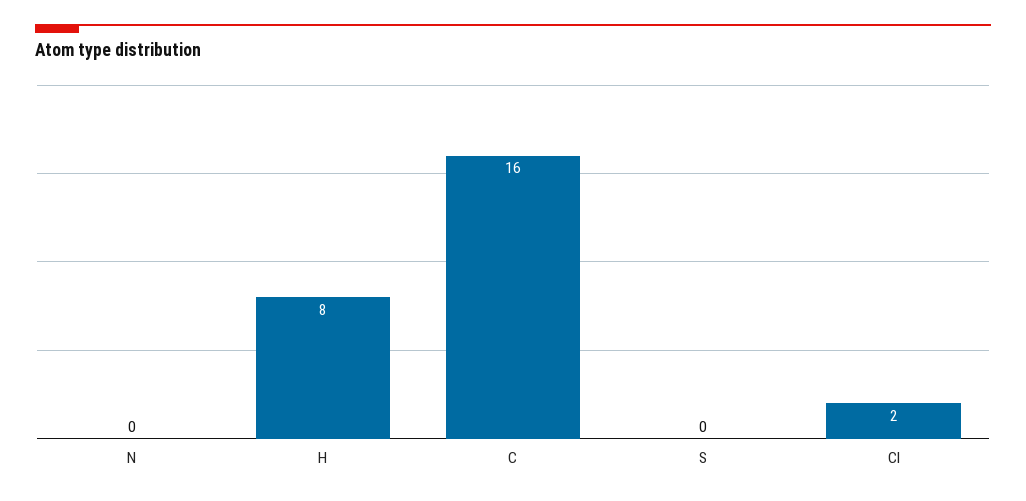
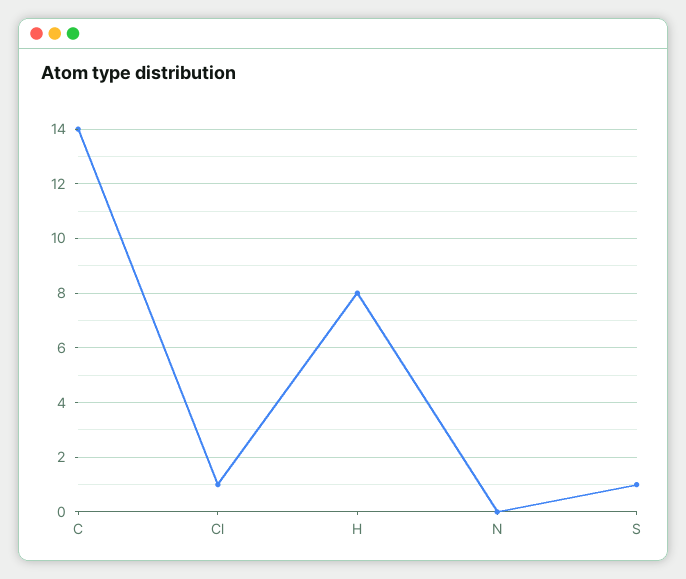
  {
    "N": 0,
    "H": 8,
-   "C": 16,
+   "C": 14,
-   "S": 0,
+   "S": 1,
-   "Cl": 2
+   "Cl": 1
  }

